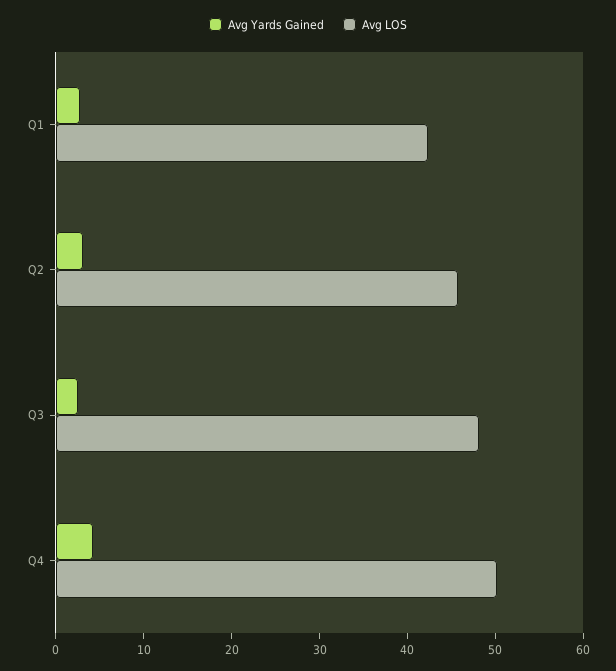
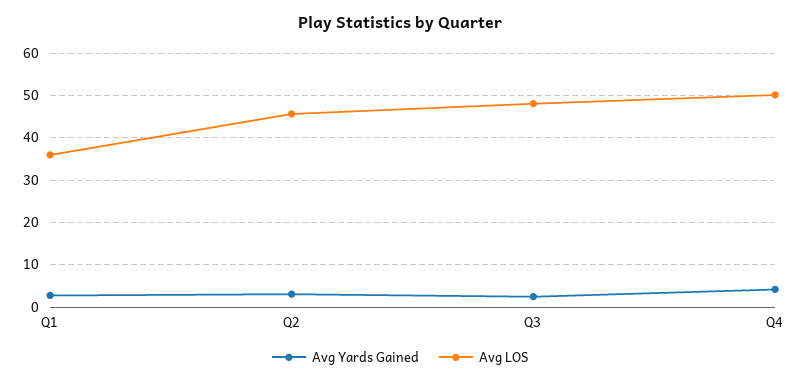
  {
    "Avg Yards Gained": {
      "Q1": 2,
      "Q2": 4,
      "Q3": 2,
      "Q4": 4
    },
    "Avg LOS": {
-     "Q1": 42,
+     "Q1": 36,
      "Q2": 46,
      "Q3": 48,
      "Q4": 50
    }
  }

